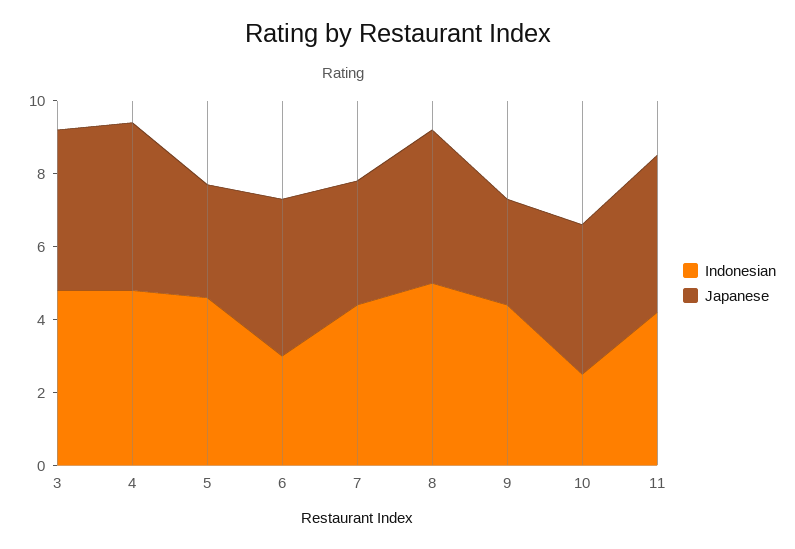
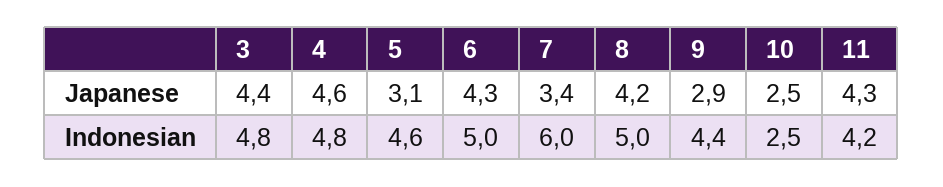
  {
    "Indonesian": {
      "3": 4.8,
      "4": 4.8,
      "5": 4.6,
-     "6": 3,
+     "6": 5,
-     "7": 4.5,
+     "7": 6,
      "8": 5,
      "9": 4.4,
      "10": 2.5,
      "11": 4.2
    },
    "Japanese": {
      "3": 4.4,
      "4": 4.6,
      "5": 3.1,
      "6": 4.3,
      "7": 3.4,
      "8": 4.2,
      "9": 2.9,
-     "10": 4,
+     "10": 2.5,
      "11": 4.3
    }
  }

